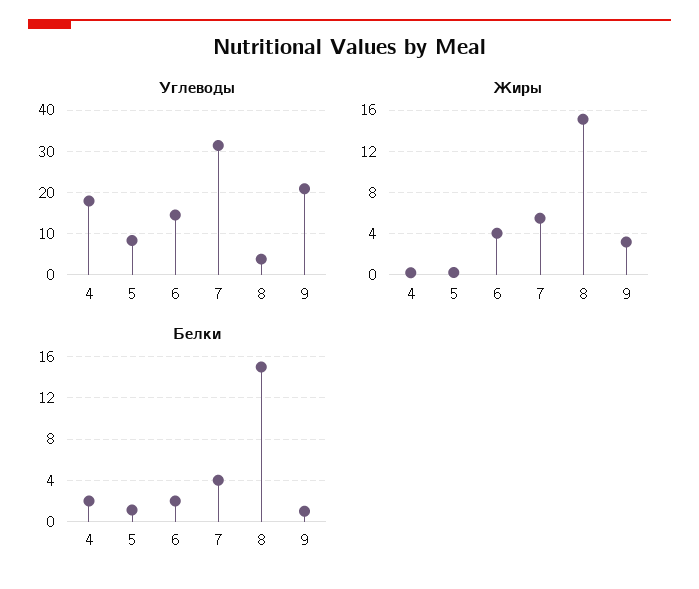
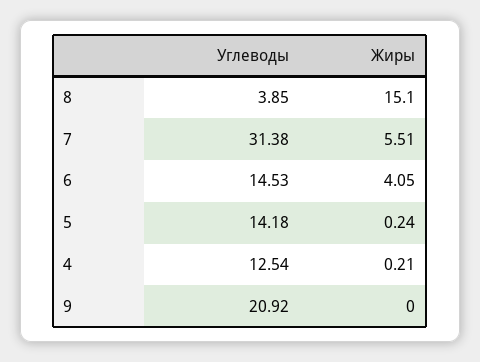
  {
    "Углеводы": {
-     "4": 18,
+     "4": 12.54,
-     "5": 8,
+     "5": 14.18,
      "6": 14.53,
      "7": 31.38,
      "8": 3.85,
      "9": 20.92
    },
    "Жиры": {
      "4": 0.21,
      "5": 0.24,
      "6": 4.05,
      "7": 5.51,
      "8": 15.1,
-     "9": 3
+     "9": 0
-   },
+   }
-   "Белки": {
-     "4": 2,
-     "5": 1,
-     "6": 2,
-     "7": 4,
-     "8": 15,
-     "9": 1
-   }
  }

